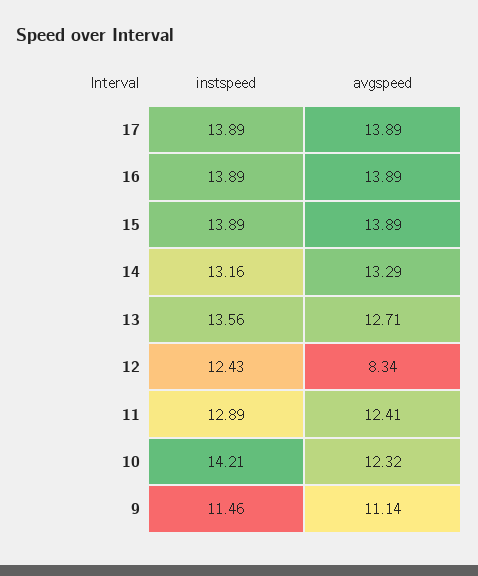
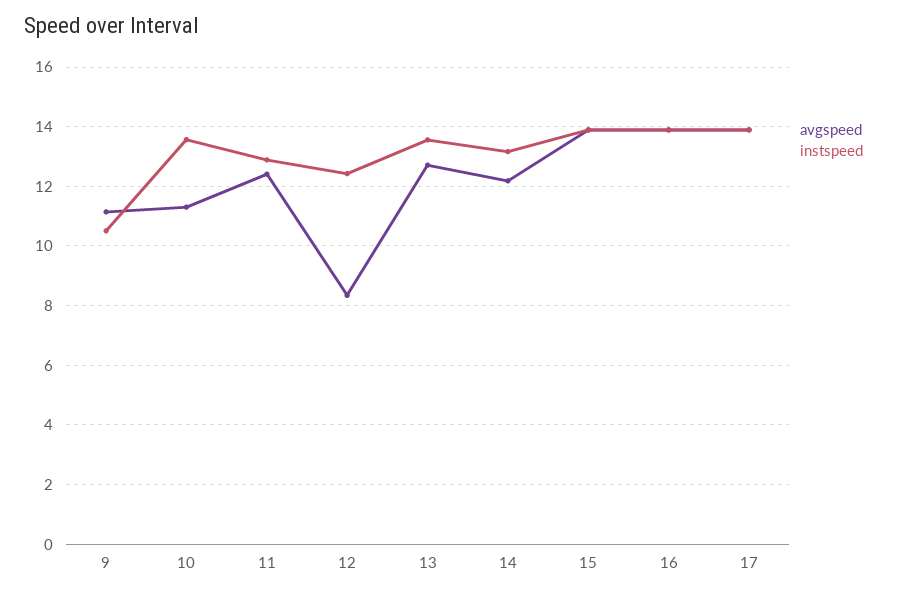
  {
    "instspeed": {
      "17": 13.89,
      "16": 13.89,
      "15": 13.89,
      "14": 13.16,
      "13": 13.56,
      "12": 12.43,
      "11": 12.89,
-     "10": 14.21,
+     "10": 13.5,
-     "9": 11.46
+     "9": 10.5
    },
    "avgspeed": {
      "17": 13.89,
      "16": 13.89,
      "15": 13.89,
-     "14": 13.29,
+     "14": 12.25,
      "13": 12.71,
      "12": 8.34,
      "11": 12.41,
-     "10": 12.32,
+     "10": 11.25,
      "9": 11.14
    }
  }

